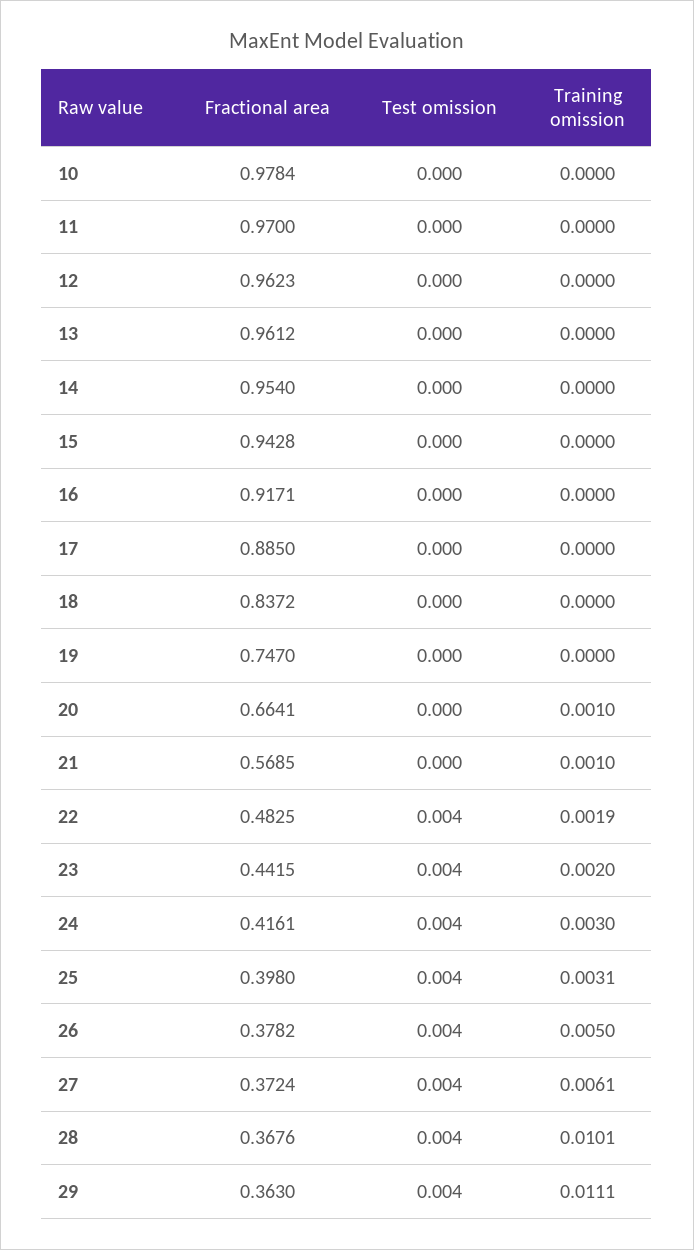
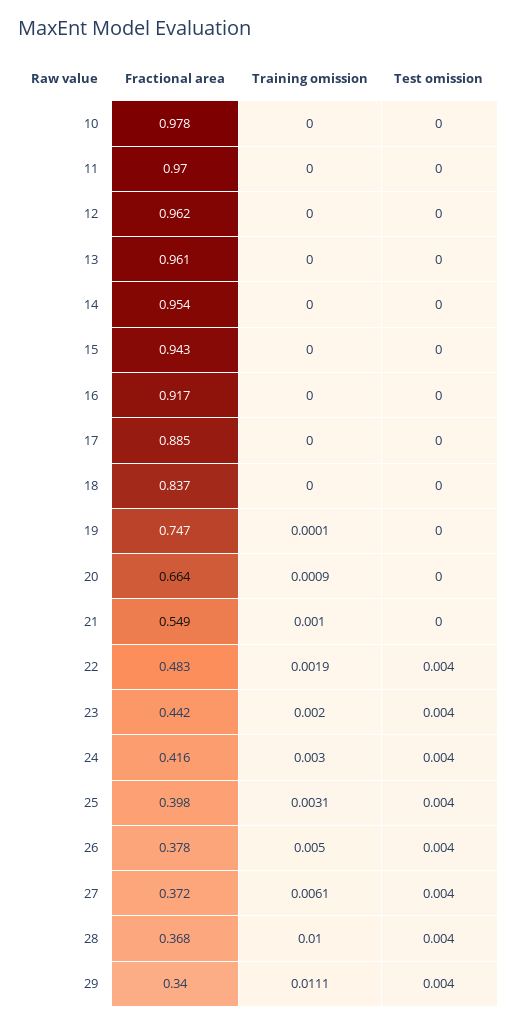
  {
    "Fractional area": {
      "10": 0.9784,
      "11": 0.97,
      "12": 0.9623,
      "13": 0.9612,
      "14": 0.954,
      "15": 0.9428,
      "16": 0.9171,
      "17": 0.885,
      "18": 0.8372,
      "19": 0.747,
      "20": 0.6641,
-     "21": 0.5685,
+     "21": 0.549,
      "22": 0.4825,
      "23": 0.4415,
      "24": 0.4161,
      "25": 0.398,
      "26": 0.3782,
      "27": 0.3724,
      "28": 0.3676,
-     "29": 0.363
+     "29": 0.34
    },
    "Test omission": {
      "10": 0,
      "11": 0,
      "12": 0,
      "13": 0,
      "14": 0,
      "15": 0,
      "16": 0,
      "17": 0,
      "18": 0,
      "19": 0,
      "20": 0,
      "21": 0,
      "22": 0.004,
      "23": 0.004,
      "24": 0.004,
      "25": 0.004,
      "26": 0.004,
      "27": 0.004,
      "28": 0.004,
      "29": 0.004
    },
    "Training omission": {
      "10": 0,
      "11": 0,
      "12": 0,
      "13": 0,
      "14": 0,
      "15": 0,
      "16": 0,
      "17": 0,
      "18": 0,
-     "19": 0,
+     "19": 0.0001,
-     "20": 0.001,
+     "20": 0.0009,
      "21": 0.001,
      "22": 0.0019,
      "23": 0.002,
      "24": 0.003,
      "25": 0.0031,
      "26": 0.005,
      "27": 0.0061,
-     "28": 0.0101,
+     "28": 0.01,
      "29": 0.0111
    }
  }

